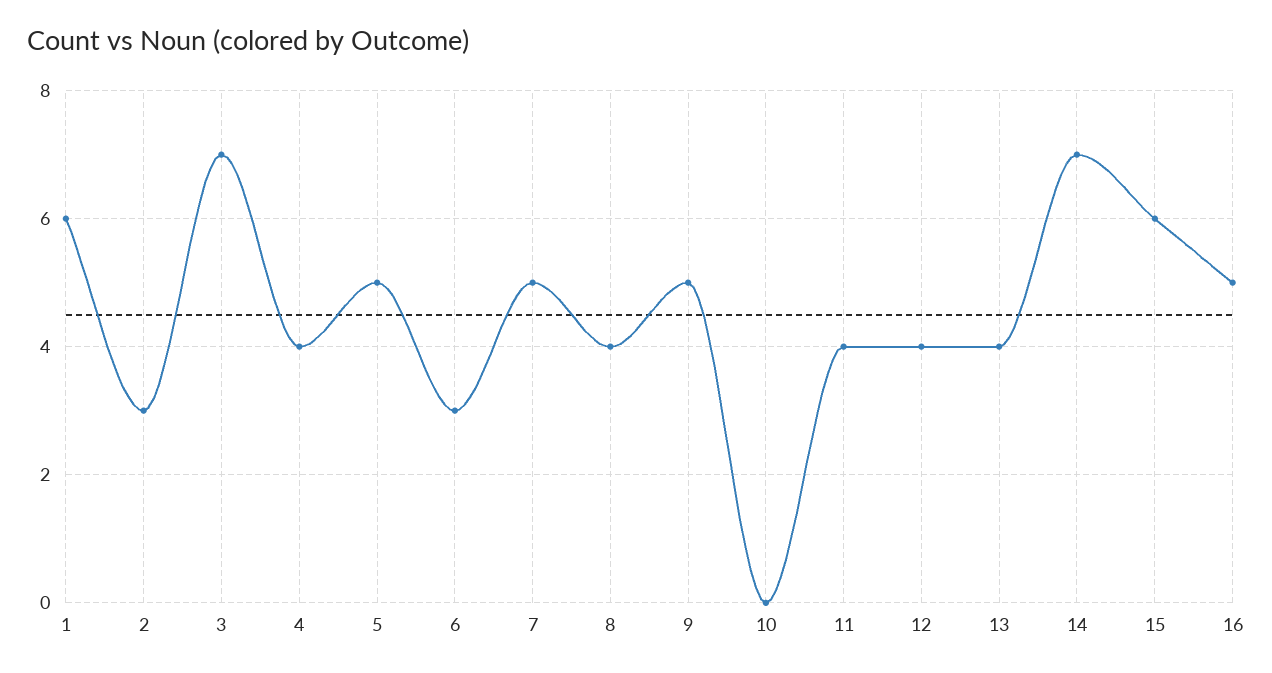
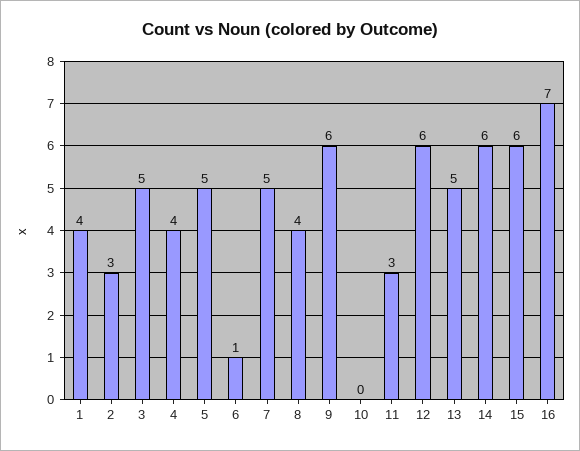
  {
-   "1": 6,
+   "1": 4,
    "2": 3,
-   "3": 7,
+   "3": 5,
    "4": 4,
    "5": 5,
-   "6": 3,
+   "6": 1,
    "7": 5,
    "8": 4,
-   "9": 5,
+   "9": 6,
    "10": 0,
-   "11": 4,
+   "11": 3,
-   "12": 4,
+   "12": 6,
-   "13": 4,
+   "13": 5,
-   "14": 7,
+   "14": 6,
    "15": 6,
-   "16": 5
+   "16": 7
  }

